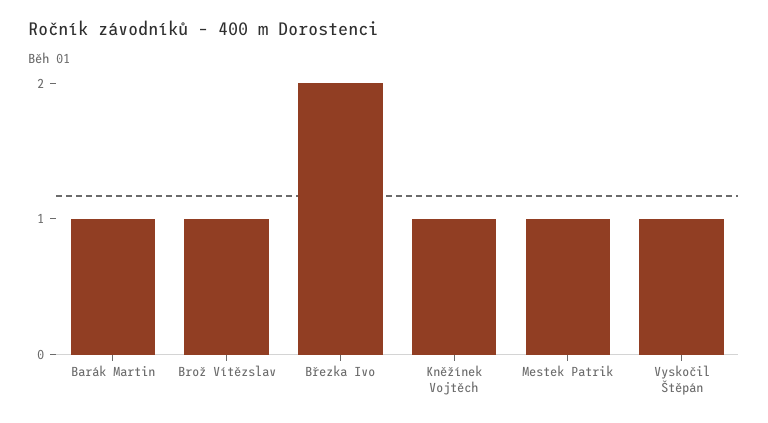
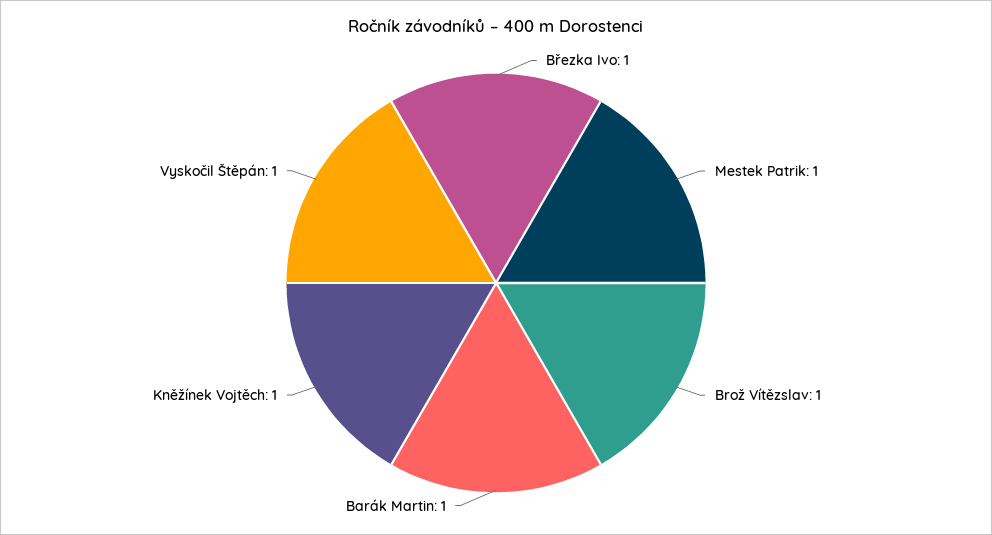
  {
    "Barák Martin": 1,
    "Brož Vítězslav": 1,
-   "Březka Ivo": 2,
+   "Březka Ivo": 1,
    "Kněžínek Vojtěch": 1,
    "Mestek Patrik": 1,
    "Vyskočil Štěpán": 1
  }

